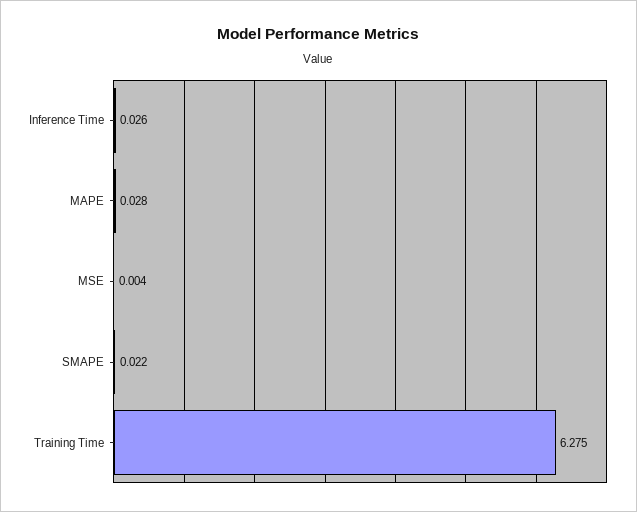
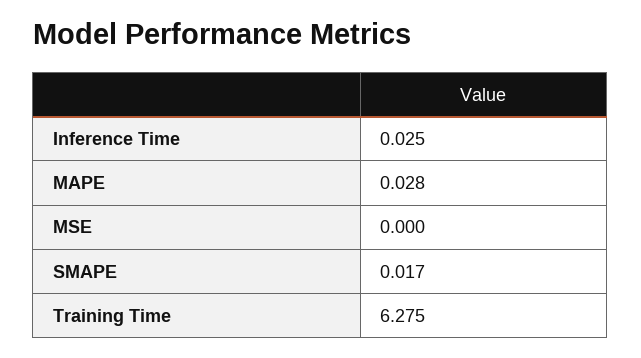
  {
-   "Inference Time": 0.026,
+   "Inference Time": 0.025,
    "MAPE": 0.028,
-   "MSE": 0.004,
+   "MSE": 0,
-   "SMAPE": 0.022,
+   "SMAPE": 0.017,
    "Training Time": 6.275
  }

